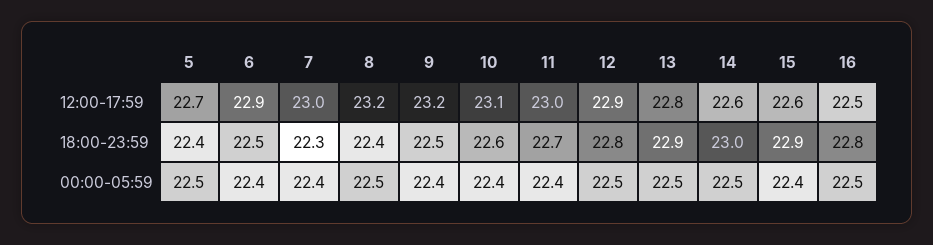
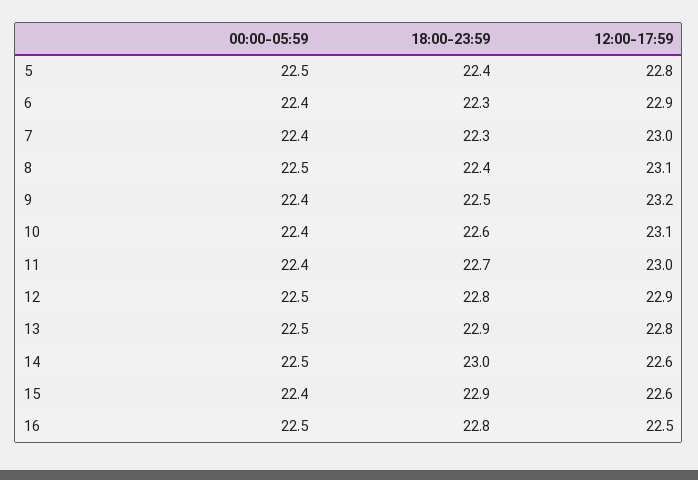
  {
    "5": {
-     "12:00-17:59": 22.7,
+     "12:00-17:59": 22.8,
      "18:00-23:59": 22.4,
      "00:00-05:59": 22.5
    },
    "6": {
      "12:00-17:59": 22.9,
-     "18:00-23:59": 22.5,
+     "18:00-23:59": 22.3,
      "00:00-05:59": 22.4
    },
    "7": {
      "12:00-17:59": 23,
      "18:00-23:59": 22.3,
      "00:00-05:59": 22.4
    },
    "8": {
-     "12:00-17:59": 23.2,
+     "12:00-17:59": 23.1,
      "18:00-23:59": 22.4,
      "00:00-05:59": 22.5
    },
    "9": {
      "12:00-17:59": 23.2,
      "18:00-23:59": 22.5,
      "00:00-05:59": 22.4
    },
    "10": {
      "12:00-17:59": 23.1,
      "18:00-23:59": 22.6,
      "00:00-05:59": 22.4
    },
    "11": {
      "12:00-17:59": 23,
      "18:00-23:59": 22.7,
      "00:00-05:59": 22.4
    },
    "12": {
      "12:00-17:59": 22.9,
      "18:00-23:59": 22.8,
      "00:00-05:59": 22.5
    },
    "13": {
      "12:00-17:59": 22.8,
      "18:00-23:59": 22.9,
      "00:00-05:59": 22.5
    },
    "14": {
      "12:00-17:59": 22.6,
      "18:00-23:59": 23,
      "00:00-05:59": 22.5
    },
    "15": {
      "12:00-17:59": 22.6,
      "18:00-23:59": 22.9,
      "00:00-05:59": 22.4
    },
    "16": {
      "12:00-17:59": 22.5,
      "18:00-23:59": 22.8,
      "00:00-05:59": 22.5
    }
  }

